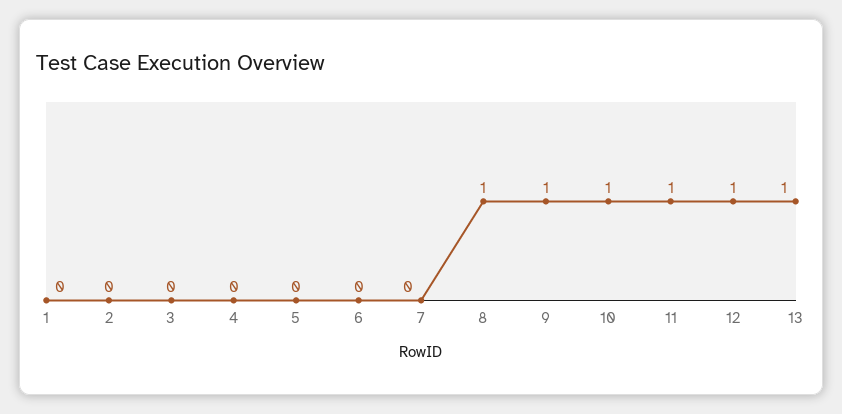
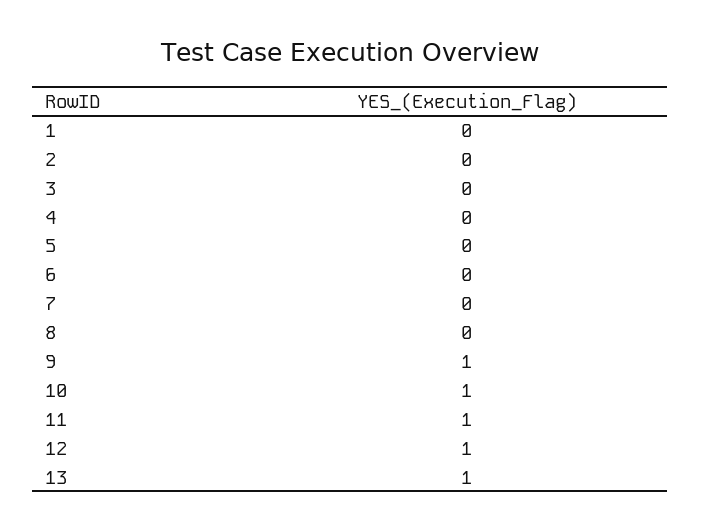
  {
    "1": 0,
    "2": 0,
    "3": 0,
    "4": 0,
    "5": 0,
    "6": 0,
    "7": 0,
-   "8": 1,
+   "8": 0,
    "9": 1,
    "10": 1,
    "11": 1,
    "12": 1,
    "13": 1
  }

